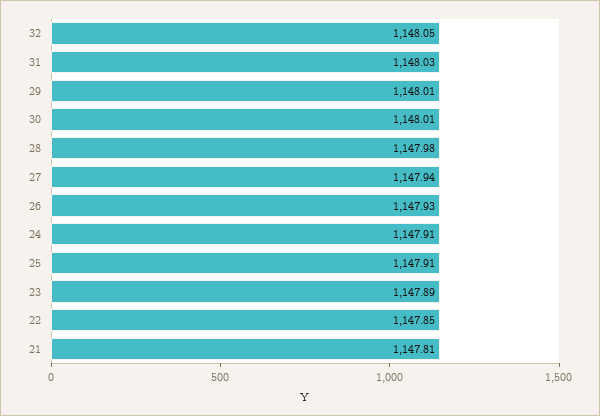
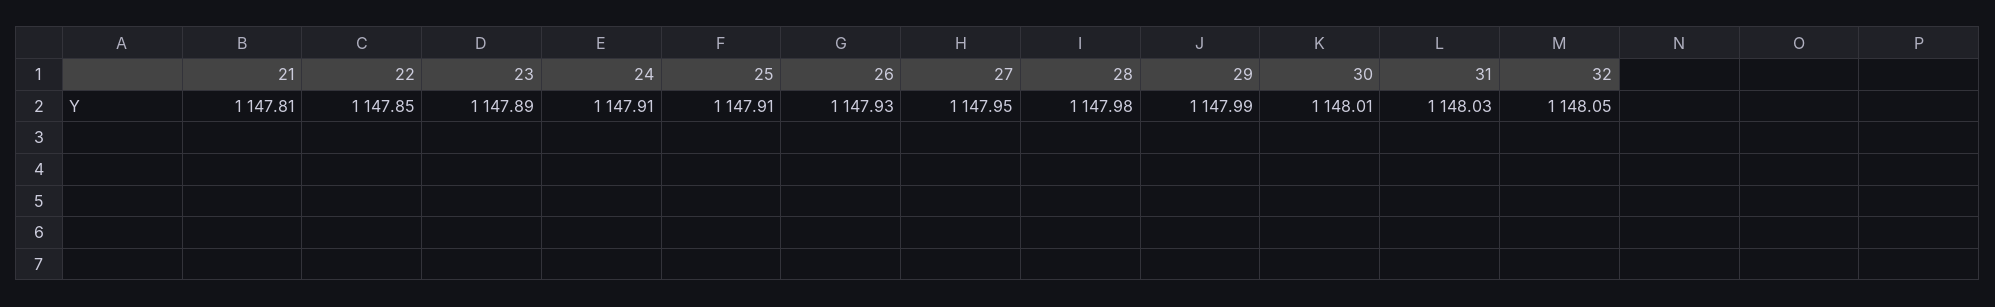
  {
    "32": 1148.05,
    "31": 1148.03,
-   "29": 1148.01,
+   "29": 1147.99,
    "30": 1148.01,
    "28": 1147.98,
-   "27": 1147.94,
+   "27": 1147.95,
    "26": 1147.93,
    "24": 1147.91,
    "25": 1147.91,
    "23": 1147.89,
    "22": 1147.85,
    "21": 1147.81
  }

